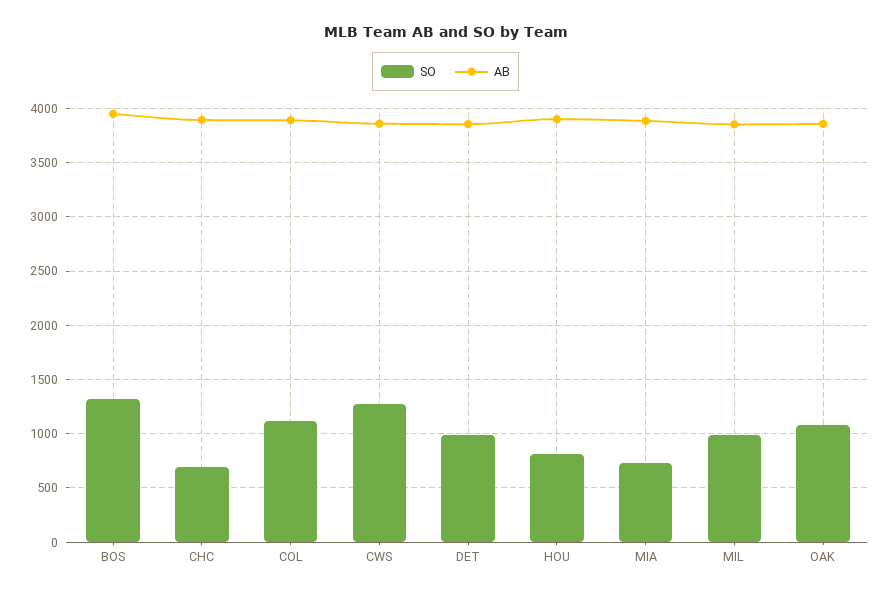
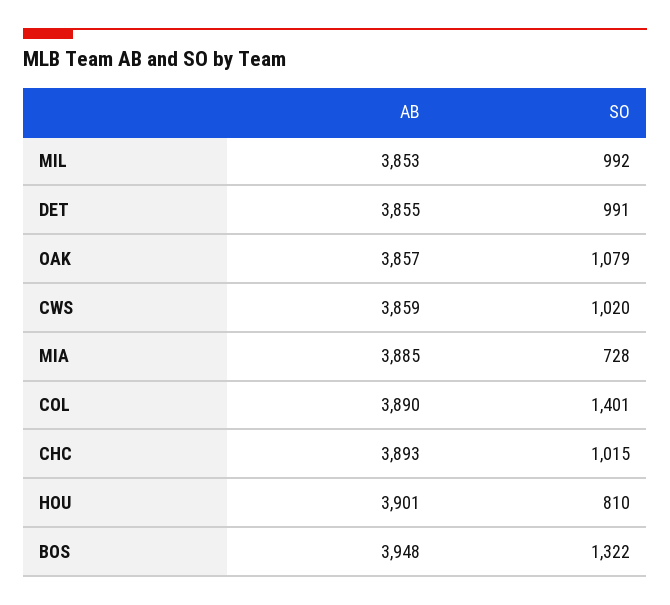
  {
    "SO": {
      "BOS": 1322,
-     "CHC": 700,
+     "CHC": 1015,
-     "COL": 1100,
+     "COL": 1401,
-     "CWS": 1300,
+     "CWS": 1020,
      "DET": 991,
      "HOU": 810,
      "MIA": 728,
      "MIL": 992,
      "OAK": 1079
    },
    "AB": {
      "BOS": 3948,
      "CHC": 3893,
      "COL": 3890,
      "CWS": 3859,
      "DET": 3855,
      "HOU": 3901,
      "MIA": 3885,
      "MIL": 3853,
      "OAK": 3857
    }
  }

